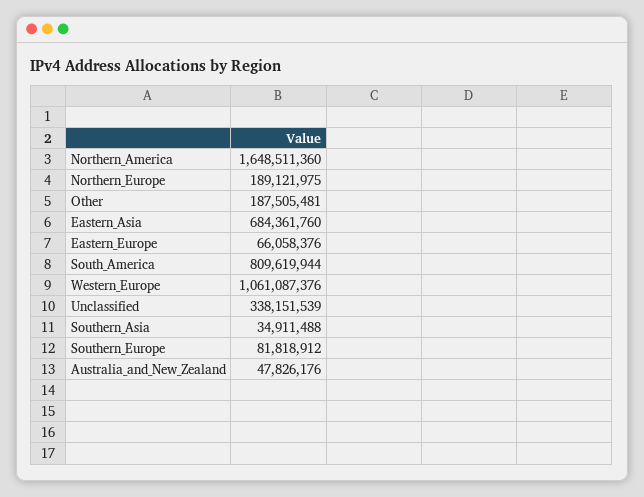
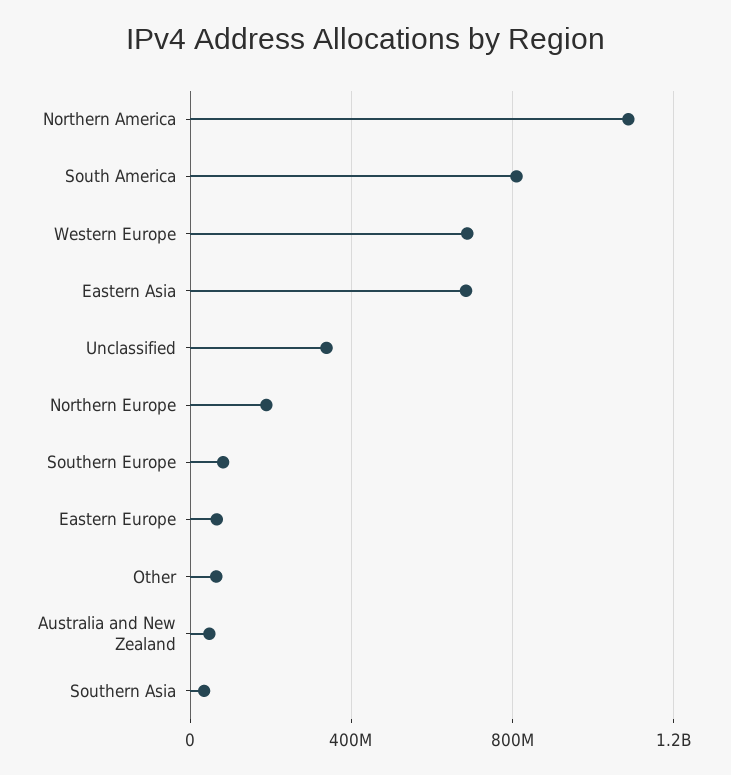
  {
-   "Northern_America": 1648511360,
+   "Northern_America": 1100000000,
    "Northern_Europe": 189121975,
-   "Other": 187505481,
+   "Other": 50000000,
    "Eastern_Asia": 684361760,
    "Eastern_Europe": 66058376,
    "South_America": 809619944,
-   "Western_Europe": 1061087376,
+   "Western_Europe": 700000000,
    "Unclassified": 338151539,
    "Southern_Asia": 34911488,
    "Southern_Europe": 81818912,
    "Australia_and_New_Zealand": 47826176
  }

